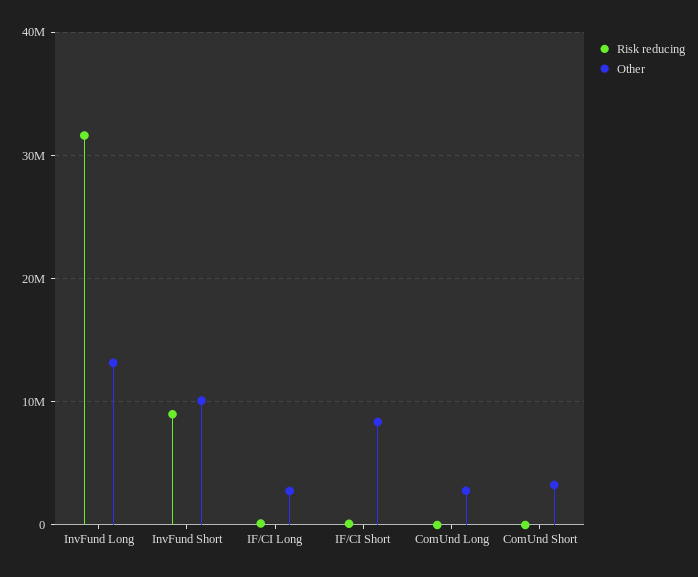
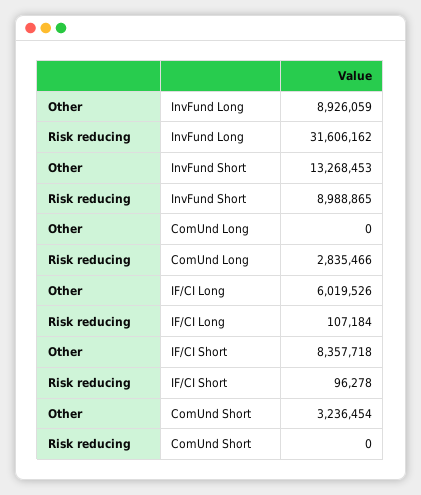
  {
    "Risk reducing": {
      "InvFund Long": 31606162,
      "InvFund Short": 8988865,
      "IF/CI Long": 107184,
      "IF/CI Short": 96278,
-     "ComUnd Long": 0,
+     "ComUnd Long": 2835466,
      "ComUnd Short": 0
    },
    "Other": {
-     "InvFund Long": 13000000,
+     "InvFund Long": 8926059,
-     "InvFund Short": 10000000,
+     "InvFund Short": 13268453,
-     "IF/CI Long": 3000000,
+     "IF/CI Long": 6019526,
      "IF/CI Short": 8357718,
-     "ComUnd Long": 3000000,
+     "ComUnd Long": 0,
      "ComUnd Short": 3236454
    }
  }

